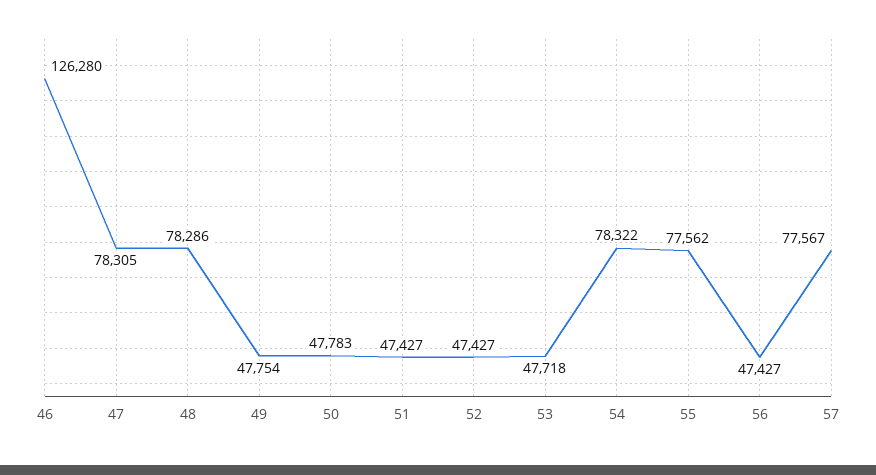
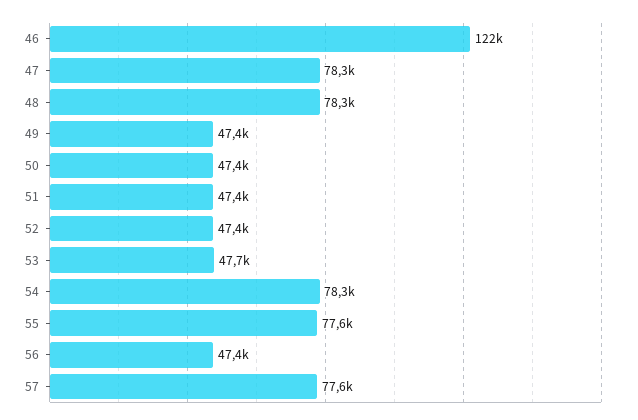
  {
-   "46": 126280,
+   "46": 122000,
    "47": 78305,
    "48": 78286,
-   "49": 47754,
+   "49": 47400,
-   "50": 47783,
+   "50": 47400,
    "51": 47427,
    "52": 47427,
    "53": 47718,
    "54": 78322,
    "55": 77562,
    "56": 47427,
    "57": 77567
  }

